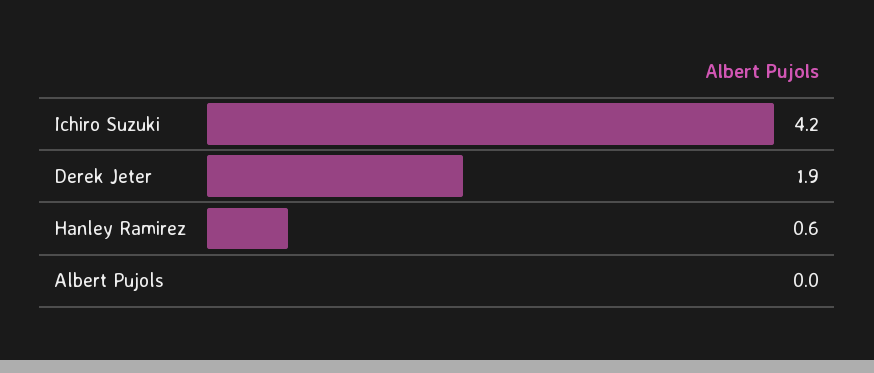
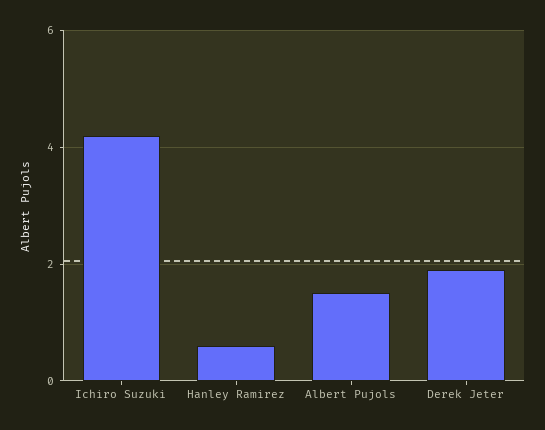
  {
    "Ichiro Suzuki": 4.2,
    "Derek Jeter": 1.9,
    "Hanley Ramirez": 0.6,
-   "Albert Pujols": 0
+   "Albert Pujols": 1.5
  }

